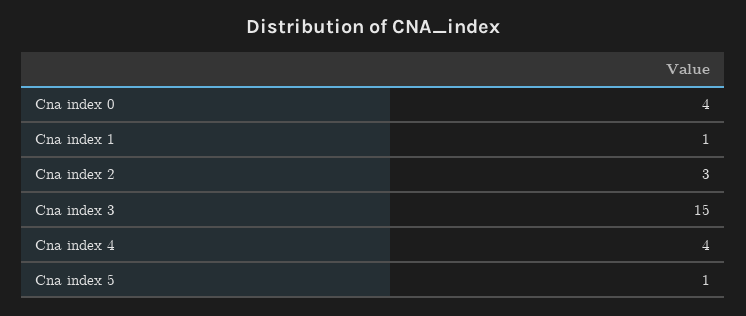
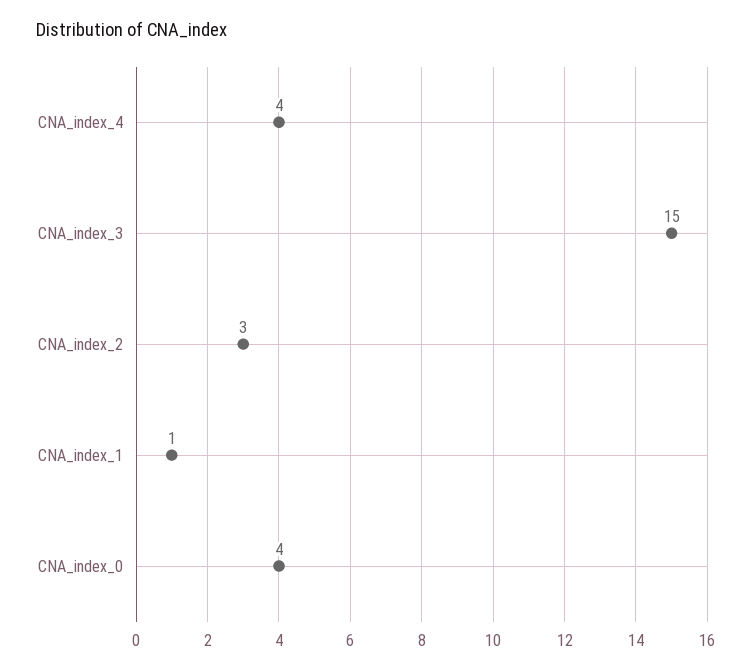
  {
    "Cna index 0": 4,
    "Cna index 1": 1,
    "Cna index 2": 3,
    "Cna index 3": 15,
-   "Cna index 4": 4,
+   "Cna index 4": 4
-   "Cna index 5": 1
  }

